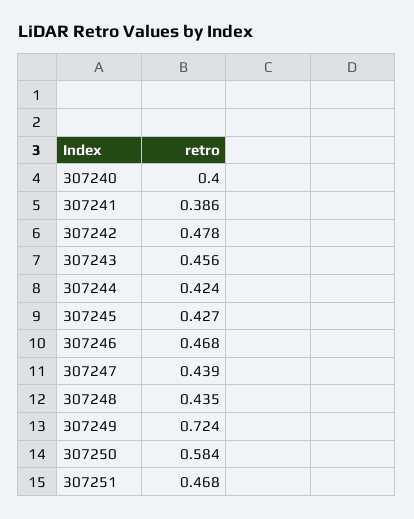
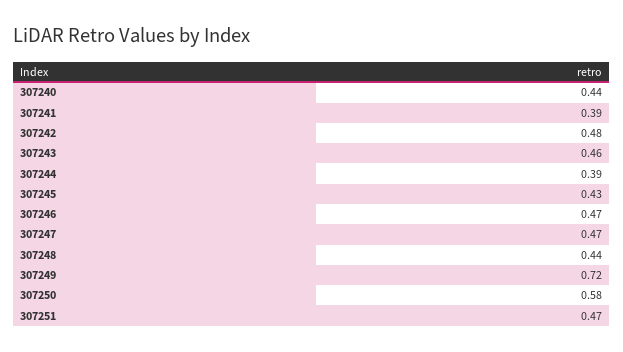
  {
-   "307240": 0.4,
+   "307240": 0.44,
    "307241": 0.386,
    "307242": 0.478,
    "307243": 0.456,
-   "307244": 0.424,
+   "307244": 0.39,
    "307245": 0.427,
    "307246": 0.468,
-   "307247": 0.439,
+   "307247": 0.47,
    "307248": 0.435,
    "307249": 0.724,
    "307250": 0.584,
    "307251": 0.468
  }

